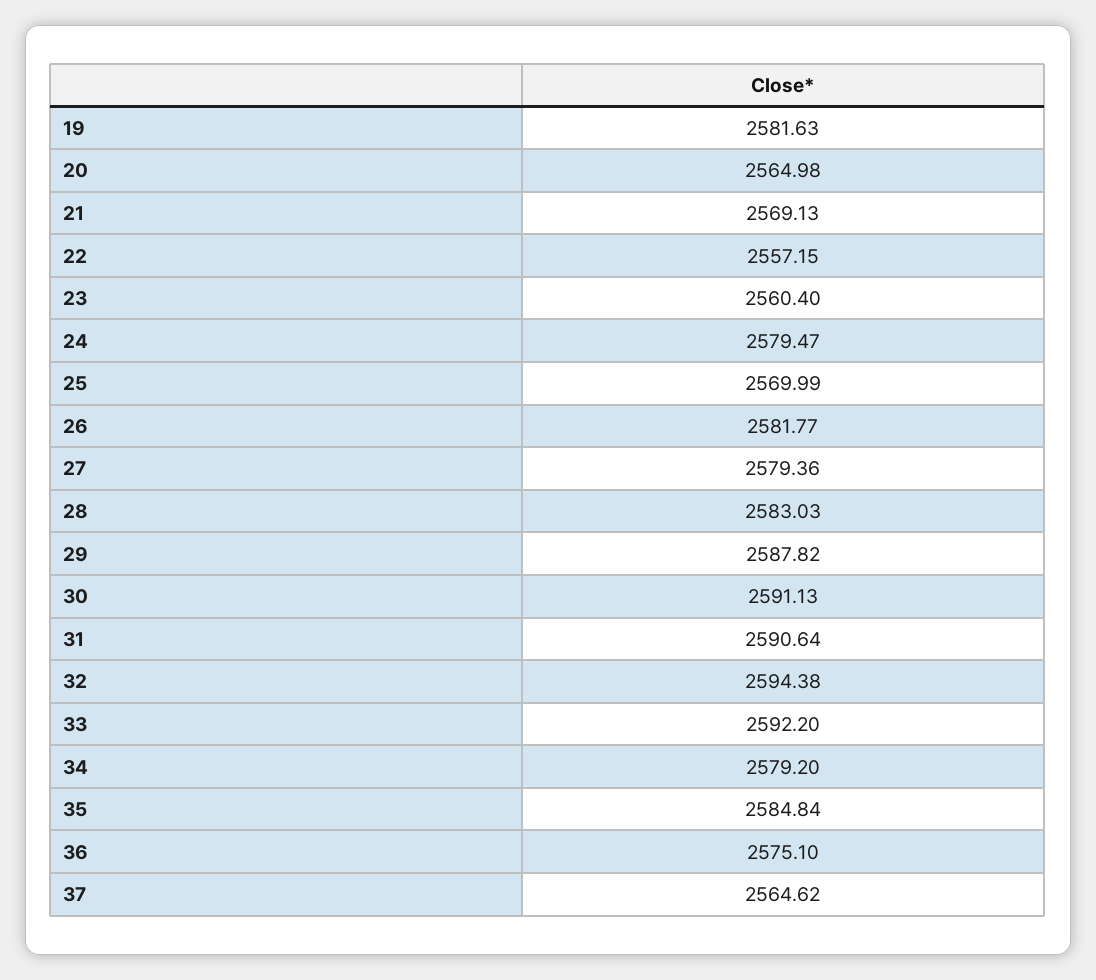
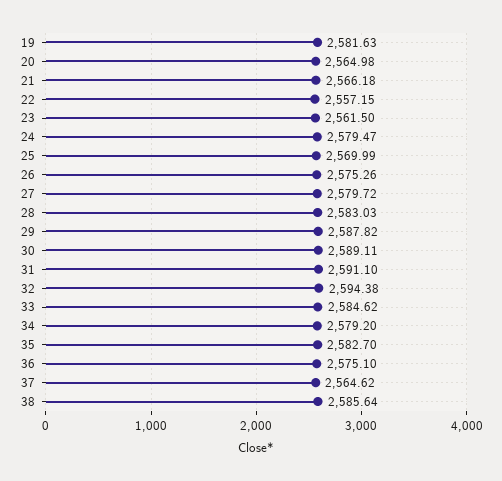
  {
    "19": 2581.63,
    "20": 2564.98,
-   "21": 2569.13,
+   "21": 2566.18,
    "22": 2557.15,
-   "23": 2560.4,
+   "23": 2561.5,
    "24": 2579.47,
    "25": 2569.99,
-   "26": 2581.77,
+   "26": 2575.26,
-   "27": 2579.36,
+   "27": 2579.72,
    "28": 2583.03,
    "29": 2587.82,
-   "30": 2591.13,
+   "30": 2589.11,
-   "31": 2590.64,
+   "31": 2591.1,
    "32": 2594.38,
-   "33": 2592.2,
+   "33": 2584.62,
    "34": 2579.2,
-   "35": 2584.84,
+   "35": 2582.7,
    "36": 2575.1,
-   "37": 2564.62
+   "37": 2564.62,
+   "38": 2585.64
  }

